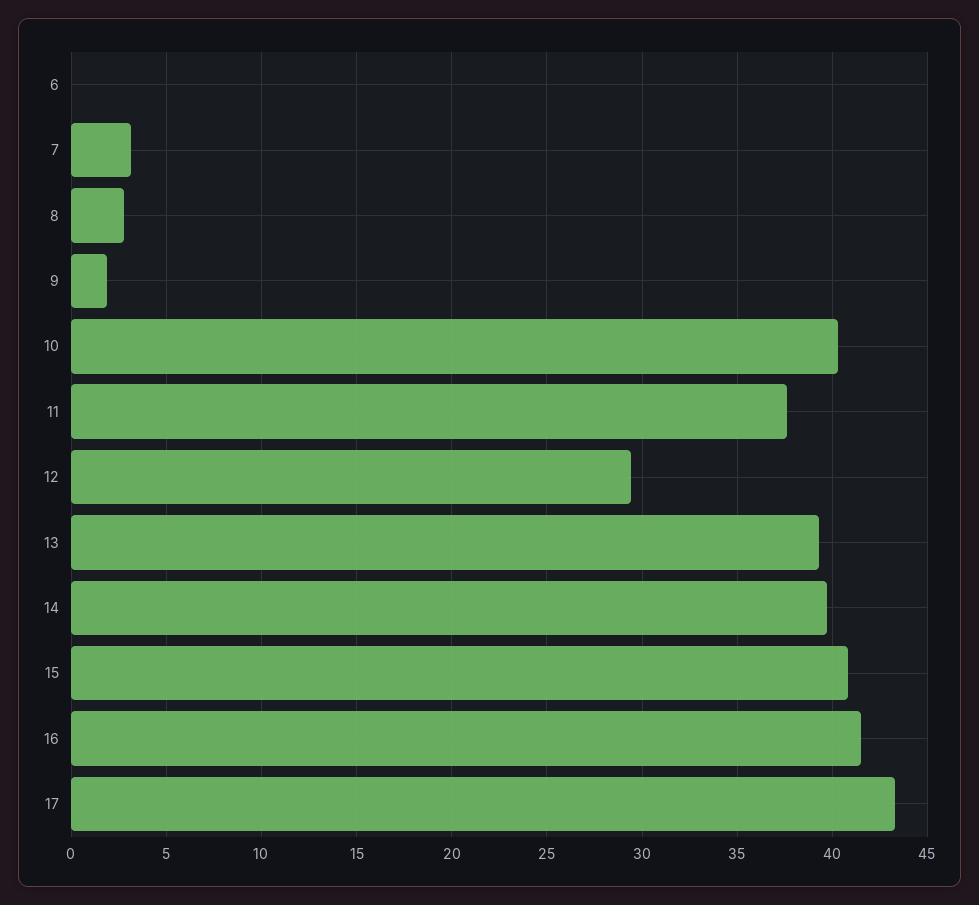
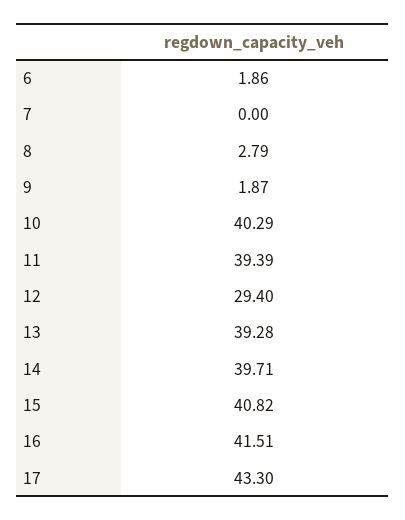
  {
-   "6": 0,
+   "6": 1.86,
-   "7": 3,
+   "7": 0,
    "8": 2.79,
    "9": 1.87,
    "10": 40.29,
-   "11": 37.5,
+   "11": 39.39,
    "12": 29.4,
    "13": 39.28,
    "14": 39.71,
    "15": 40.82,
    "16": 41.51,
    "17": 43.3
  }

